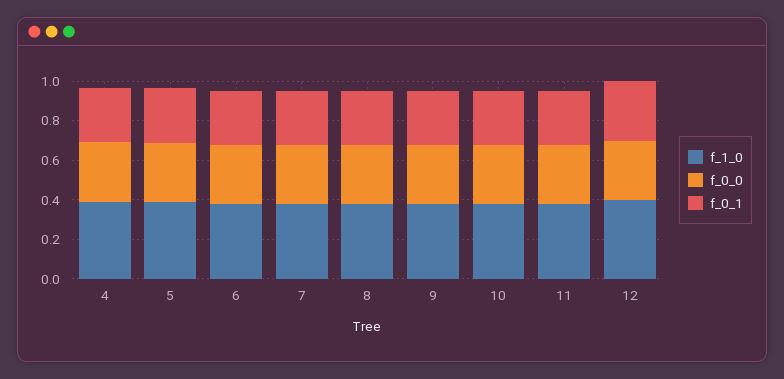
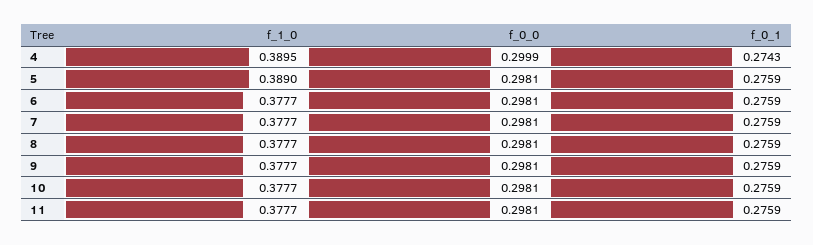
  {
    "f_1_0": {
      "4": 0.3895,
      "5": 0.389,
      "6": 0.3777,
      "7": 0.3777,
      "8": 0.3777,
      "9": 0.3777,
      "10": 0.3777,
-     "11": 0.3777,
+     "11": 0.3777
-     "12": 0.4
    },
    "f_0_0": {
      "4": 0.2999,
      "5": 0.2981,
      "6": 0.2981,
      "7": 0.2981,
      "8": 0.2981,
      "9": 0.2981,
      "10": 0.2981,
-     "11": 0.2981,
+     "11": 0.2981
-     "12": 0.3
    },
    "f_0_1": {
      "4": 0.2743,
      "5": 0.2759,
      "6": 0.2759,
      "7": 0.2759,
      "8": 0.2759,
      "9": 0.2759,
      "10": 0.2759,
-     "11": 0.2759,
+     "11": 0.2759
-     "12": 0.3
    }
  }

